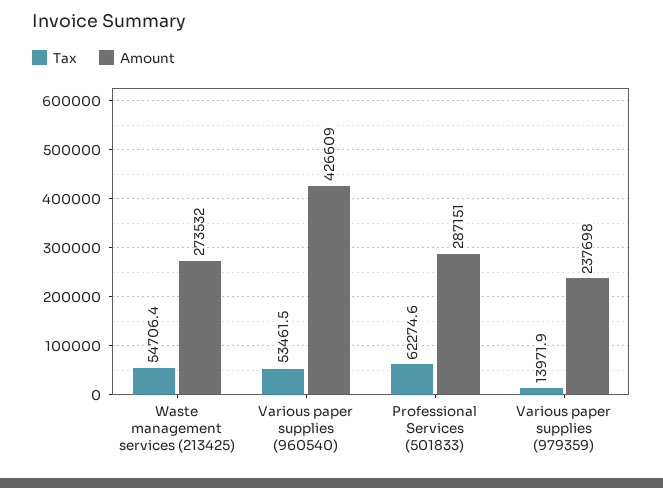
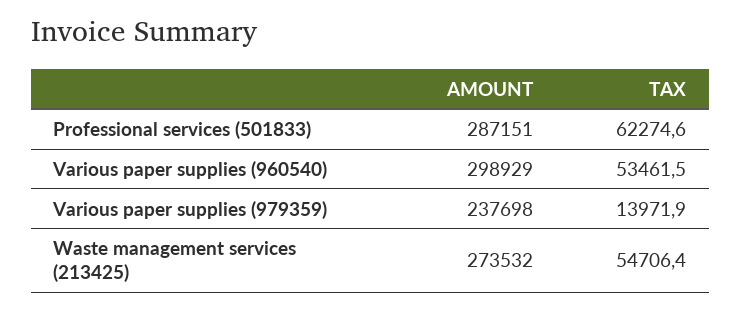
  {
    "Tax": {
      "Waste management services (213425)": 54706.4,
      "Various paper supplies (960540)": 53461.5,
      "Professional Services (501833)": 62274.6,
      "Various paper supplies (979359)": 13971.9
    },
    "Amount": {
      "Waste management services (213425)": 273532,
-     "Various paper supplies (960540)": 426609,
+     "Various paper supplies (960540)": 298929,
      "Professional Services (501833)": 287151,
      "Various paper supplies (979359)": 237698
    }
  }

